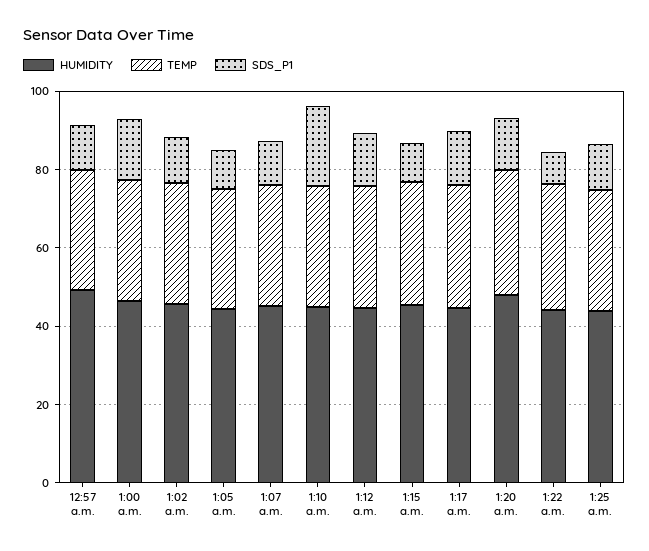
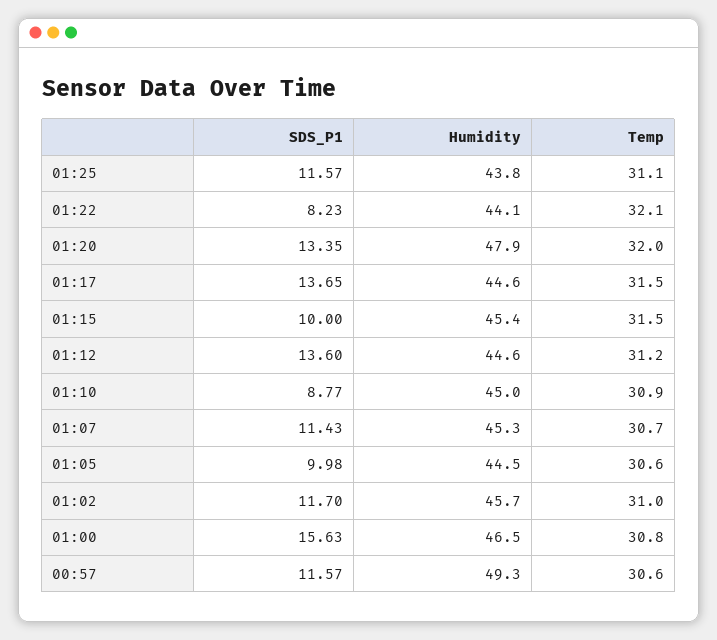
  {
    "HUMIDITY": {
      "12:57 a.m.": 49.3,
      "1:00 a.m.": 46.5,
      "1:02 a.m.": 45.7,
      "1:05 a.m.": 44.5,
      "1:07 a.m.": 45.3,
      "1:10 a.m.": 45,
      "1:12 a.m.": 44.6,
      "1:15 a.m.": 45.4,
      "1:17 a.m.": 44.6,
      "1:20 a.m.": 47.9,
      "1:22 a.m.": 44.1,
      "1:25 a.m.": 43.8
    },
    "TEMP": {
      "12:57 a.m.": 30.6,
      "1:00 a.m.": 30.8,
      "1:02 a.m.": 31,
      "1:05 a.m.": 30.6,
      "1:07 a.m.": 30.7,
      "1:10 a.m.": 30.9,
      "1:12 a.m.": 31.2,
      "1:15 a.m.": 31.5,
      "1:17 a.m.": 31.5,
      "1:20 a.m.": 32,
      "1:22 a.m.": 32.1,
      "1:25 a.m.": 31.1
    },
    "SDS_P1": {
      "12:57 a.m.": 11.57,
      "1:00 a.m.": 15.63,
      "1:02 a.m.": 11.7,
      "1:05 a.m.": 9.98,
      "1:07 a.m.": 11.43,
-     "1:10 a.m.": 20,
+     "1:10 a.m.": 8.77,
      "1:12 a.m.": 13.6,
      "1:15 a.m.": 10,
      "1:17 a.m.": 13.65,
      "1:20 a.m.": 13.35,
      "1:22 a.m.": 8.23,
      "1:25 a.m.": 11.57
    }
  }

